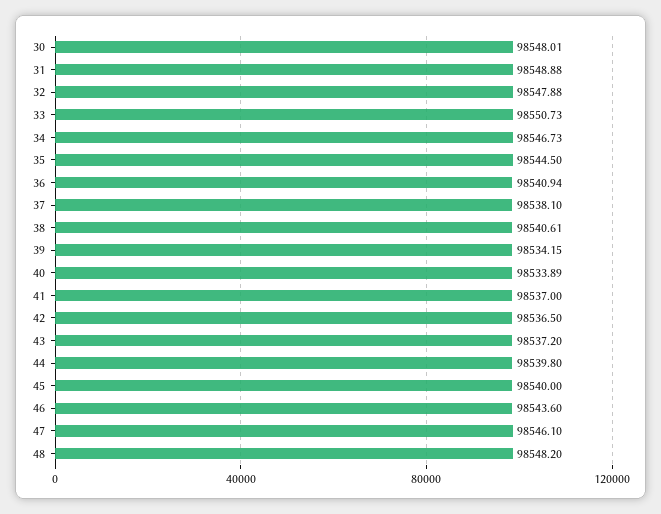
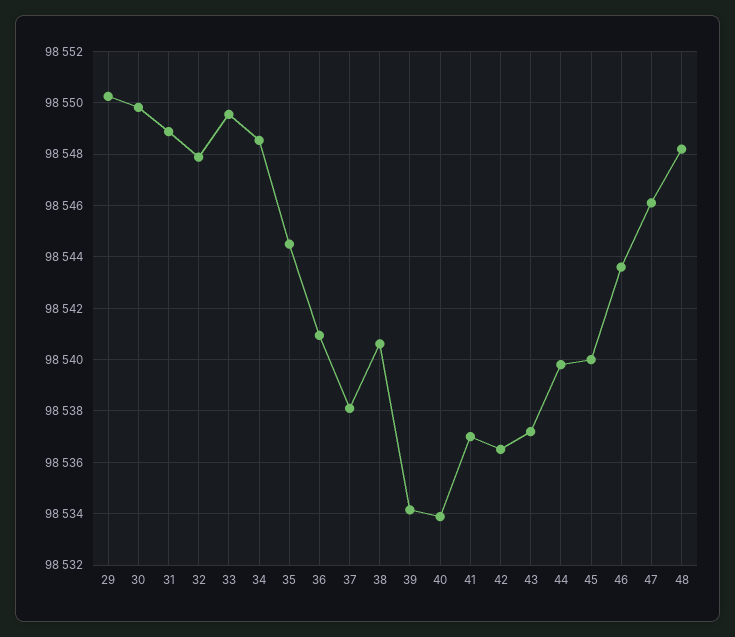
  {
-   "30": 98548.01,
+   "30": 98549.75,
    "31": 98548.88,
    "32": 98547.88,
-   "33": 98550.73,
+   "33": 98549.5,
-   "34": 98546.73,
+   "34": 98548.5,
    "35": 98544.5,
    "36": 98540.94,
    "37": 98538.1,
    "38": 98540.61,
    "39": 98534.15,
    "40": 98533.89,
    "41": 98537,
    "42": 98536.5,
    "43": 98537.2,
    "44": 98539.8,
    "45": 98540,
    "46": 98543.6,
    "47": 98546.1,
-   "48": 98548.2
+   "48": 98548.2,
+   "29": 98550.25
  }

